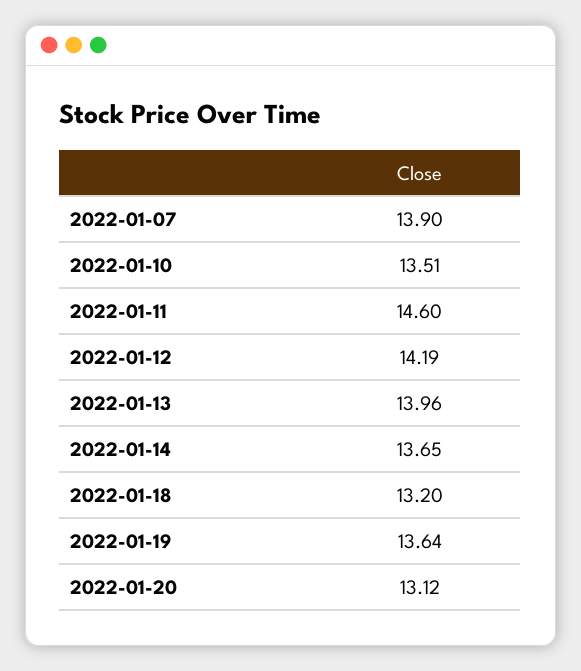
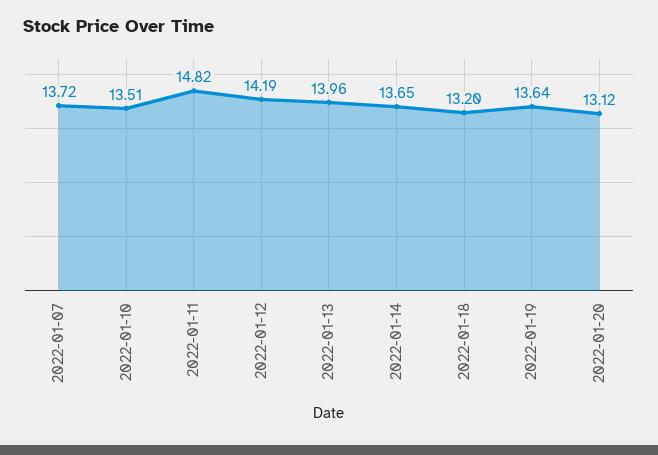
  {
-   "2022-01-07": 13.9,
+   "2022-01-07": 13.72,
    "2022-01-10": 13.51,
-   "2022-01-11": 14.6,
+   "2022-01-11": 14.82,
    "2022-01-12": 14.19,
    "2022-01-13": 13.96,
    "2022-01-14": 13.65,
    "2022-01-18": 13.2,
    "2022-01-19": 13.64,
    "2022-01-20": 13.12
  }

